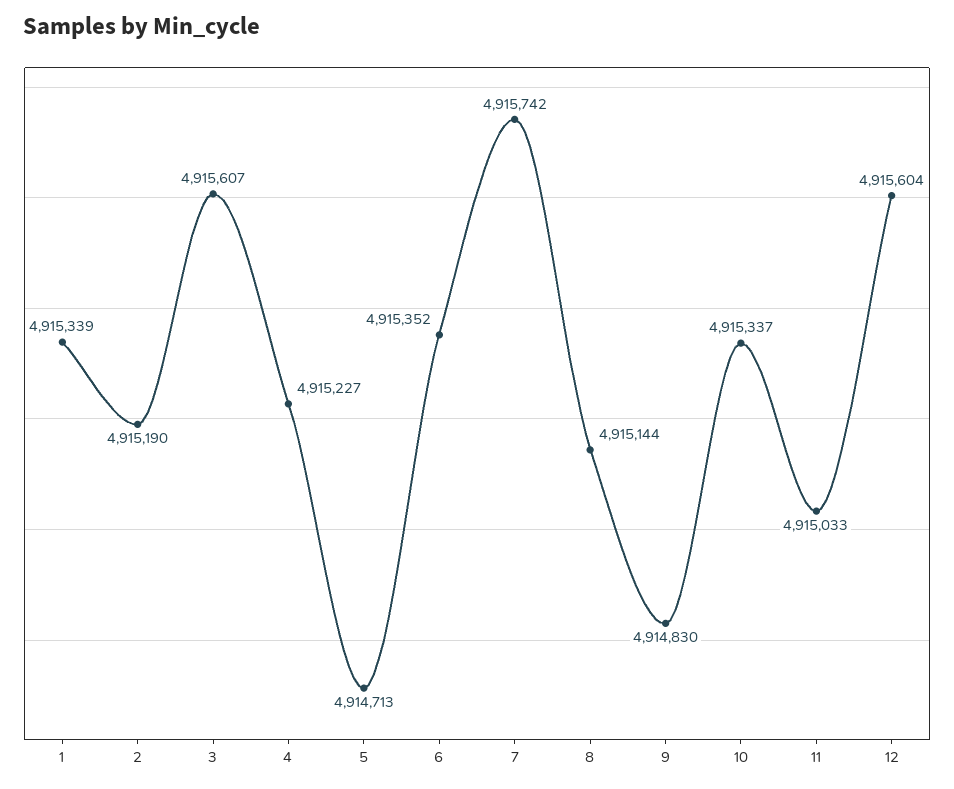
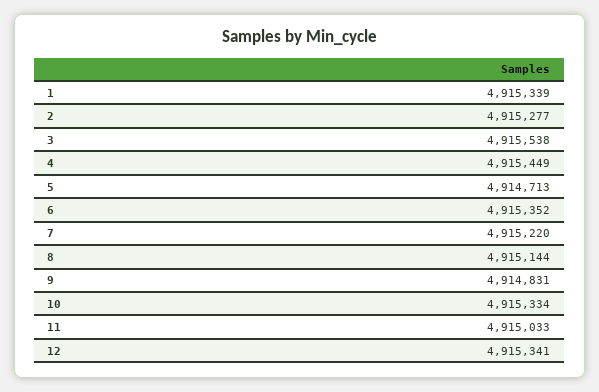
  {
    "1": 4915339,
-   "2": 4915190,
+   "2": 4915277,
-   "3": 4915607,
+   "3": 4915538,
-   "4": 4915227,
+   "4": 4915449,
    "5": 4914713,
    "6": 4915352,
-   "7": 4915742,
+   "7": 4915220,
    "8": 4915144,
-   "9": 4914830,
+   "9": 4914831,
-   "10": 4915337,
+   "10": 4915334,
    "11": 4915033,
-   "12": 4915604
+   "12": 4915341
  }

